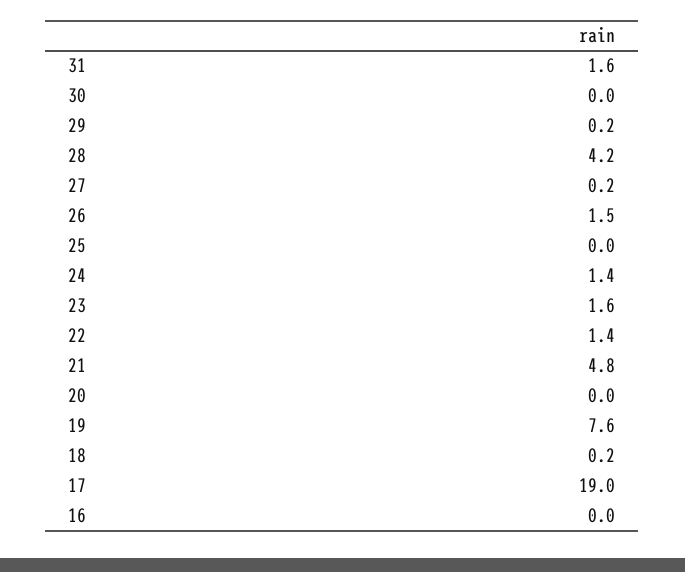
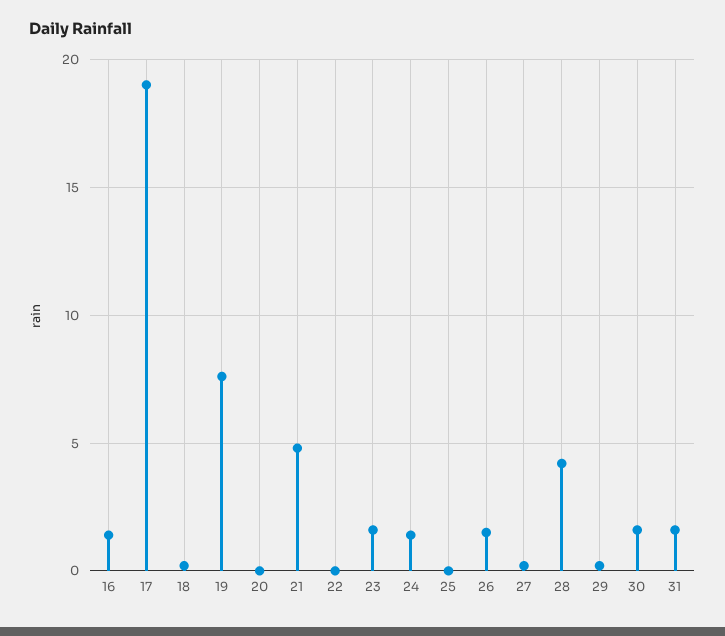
  {
    "31": 1.6,
-   "30": 0,
+   "30": 1.5,
    "29": 0.2,
    "28": 4.2,
    "27": 0.2,
    "26": 1.5,
    "25": 0,
    "24": 1.4,
    "23": 1.6,
-   "22": 1.4,
+   "22": 0,
    "21": 4.8,
    "20": 0,
    "19": 7.6,
    "18": 0.2,
    "17": 19,
-   "16": 0
+   "16": 1.5
  }

